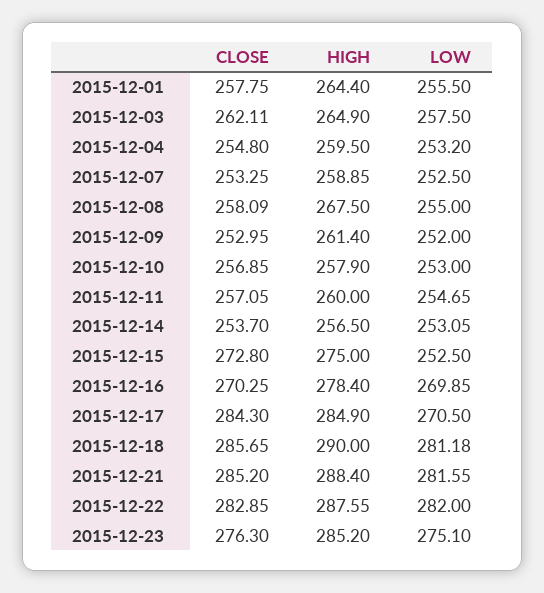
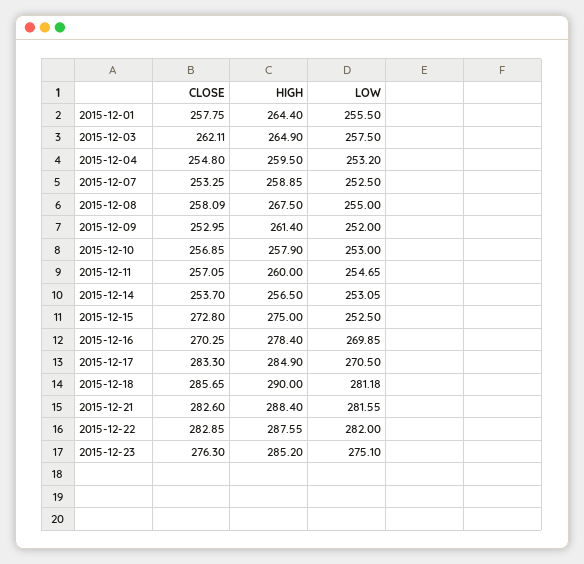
  {
    "CLOSE": {
      "2015-12-01": 257.75,
      "2015-12-03": 262.11,
      "2015-12-04": 254.8,
      "2015-12-07": 253.25,
      "2015-12-08": 258.09,
      "2015-12-09": 252.95,
      "2015-12-10": 256.85,
      "2015-12-11": 257.05,
      "2015-12-14": 253.7,
      "2015-12-15": 272.8,
      "2015-12-16": 270.25,
-     "2015-12-17": 284.3,
+     "2015-12-17": 283.3,
      "2015-12-18": 285.65,
-     "2015-12-21": 285.2,
+     "2015-12-21": 282.6,
      "2015-12-22": 282.85,
      "2015-12-23": 276.3
    },
    "HIGH": {
      "2015-12-01": 264.4,
      "2015-12-03": 264.9,
      "2015-12-04": 259.5,
      "2015-12-07": 258.85,
      "2015-12-08": 267.5,
      "2015-12-09": 261.4,
      "2015-12-10": 257.9,
      "2015-12-11": 260,
      "2015-12-14": 256.5,
      "2015-12-15": 275,
      "2015-12-16": 278.4,
      "2015-12-17": 284.9,
      "2015-12-18": 290,
      "2015-12-21": 288.4,
      "2015-12-22": 287.55,
      "2015-12-23": 285.2
    },
    "LOW": {
      "2015-12-01": 255.5,
      "2015-12-03": 257.5,
      "2015-12-04": 253.2,
      "2015-12-07": 252.5,
      "2015-12-08": 255,
      "2015-12-09": 252,
      "2015-12-10": 253,
      "2015-12-11": 254.65,
      "2015-12-14": 253.05,
      "2015-12-15": 252.5,
      "2015-12-16": 269.85,
      "2015-12-17": 270.5,
      "2015-12-18": 281.18,
      "2015-12-21": 281.55,
      "2015-12-22": 282,
      "2015-12-23": 275.1
    }
  }

